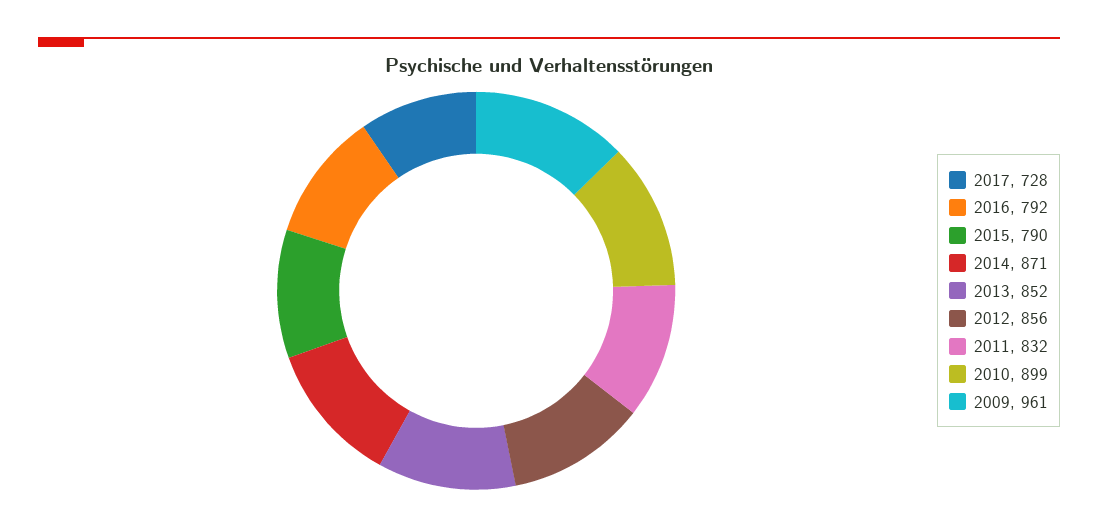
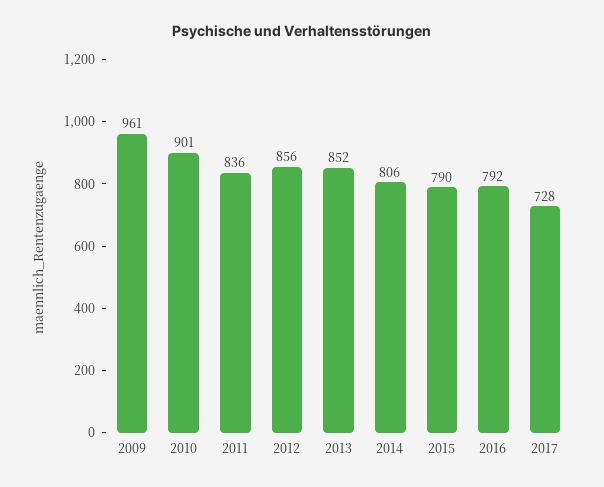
  {
    "2017": 728,
    "2016": 792,
    "2015": 790,
-   "2014": 871,
+   "2014": 806,
    "2013": 852,
    "2012": 856,
-   "2011": 832,
+   "2011": 836,
-   "2010": 899,
+   "2010": 901,
    "2009": 961
  }

